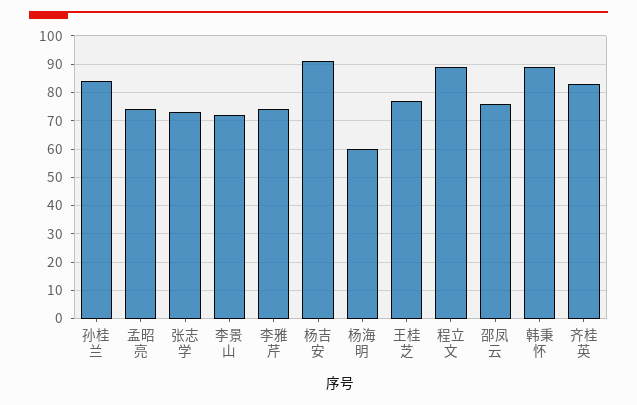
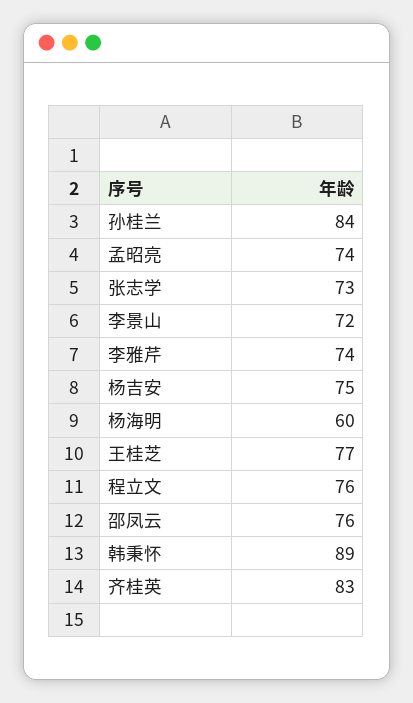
  {
    "孙桂兰": 84,
    "孟昭亮": 74,
    "张志学": 73,
    "李景山": 72,
    "李雅芹": 74,
-   "杨吉安": 90,
+   "杨吉安": 75,
    "杨海明": 60,
    "王桂芝": 77,
-   "程立文": 90,
+   "程立文": 76,
    "邵凤云": 76,
    "韩秉怀": 89,
    "齐桂英": 83
  }

